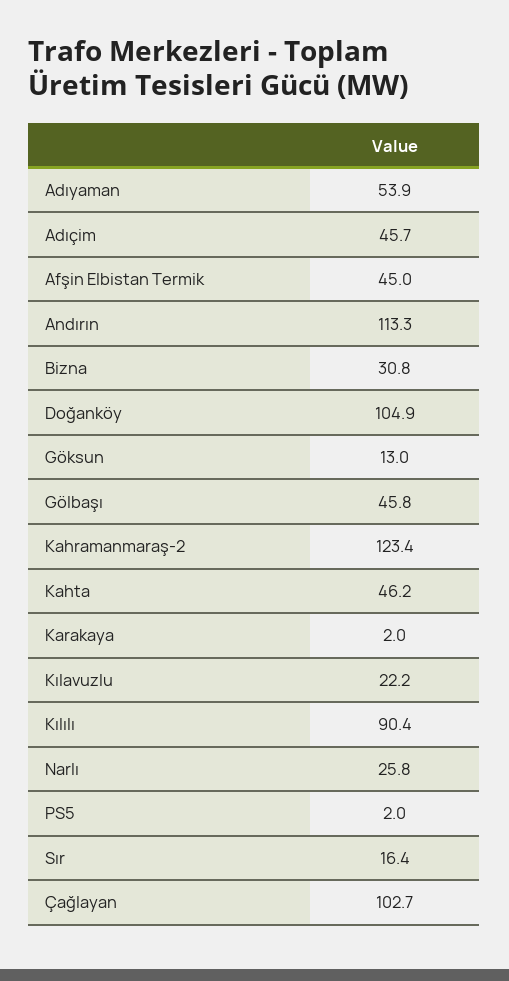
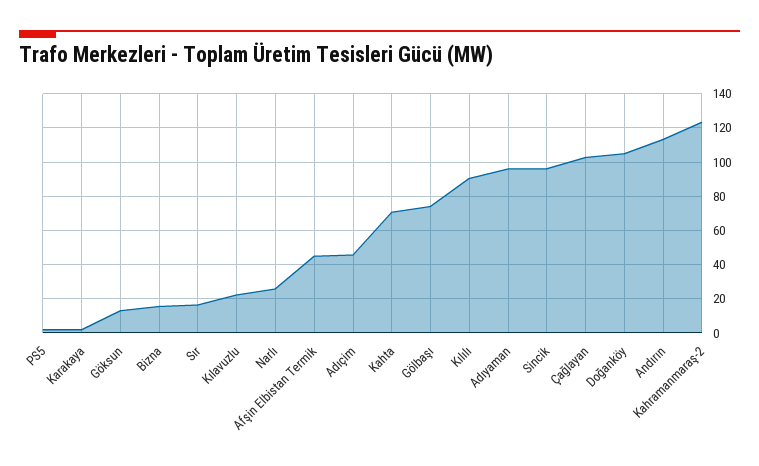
  {
-   "Adıyaman": 53.9,
+   "Adıyaman": 95,
    "Adıçim": 45.7,
    "Afşin Elbistan Termik": 45,
    "Andırın": 113.3,
-   "Bizna": 30.8,
+   "Bizna": 15,
    "Doğanköy": 104.9,
    "Göksun": 13,
-   "Gölbaşı": 45.8,
+   "Gölbaşı": 75,
    "Kahramanmaraş-2": 123.4,
-   "Kahta": 46.2,
+   "Kahta": 70,
    "Karakaya": 2,
    "Kılavuzlu": 22.2,
    "Kılılı": 90.4,
    "Narlı": 25.8,
    "PS5": 2,
    "Sır": 16.4,
-   "Çağlayan": 102.7
+   "Çağlayan": 102.7,
+   "Sincik": 95
  }

